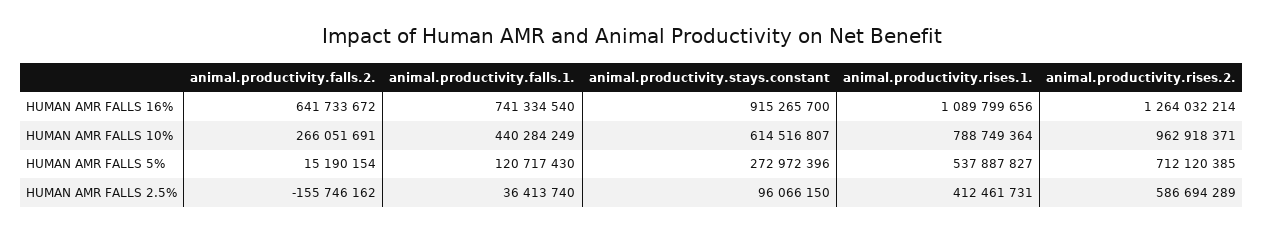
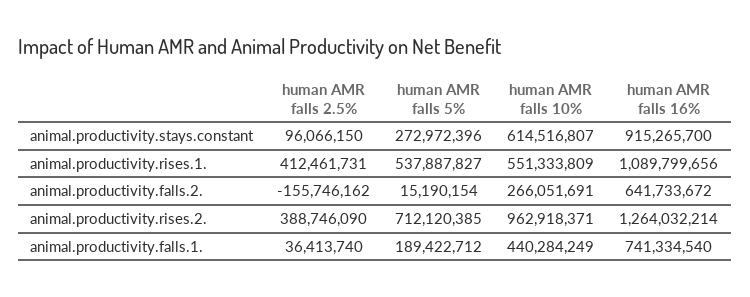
  {
    "animal.productivity.falls.2.": {
      "HUMAN AMR FALLS 16%": 641733672,
      "HUMAN AMR FALLS 10%": 266051691,
      "HUMAN AMR FALLS 5%": 15190154,
      "HUMAN AMR FALLS 2.5%": -155746162
    },
    "animal.productivity.falls.1.": {
      "HUMAN AMR FALLS 16%": 741334540,
      "HUMAN AMR FALLS 10%": 440284249,
-     "HUMAN AMR FALLS 5%": 120717430,
+     "HUMAN AMR FALLS 5%": 189422712,
      "HUMAN AMR FALLS 2.5%": 36413740
    },
    "animal.productivity.stays.constant": {
      "HUMAN AMR FALLS 16%": 915265700,
      "HUMAN AMR FALLS 10%": 614516807,
      "HUMAN AMR FALLS 5%": 272972396,
      "HUMAN AMR FALLS 2.5%": 96066150
    },
    "animal.productivity.rises.1.": {
      "HUMAN AMR FALLS 16%": 1089799656,
-     "HUMAN AMR FALLS 10%": 788749364,
+     "HUMAN AMR FALLS 10%": 551333809,
      "HUMAN AMR FALLS 5%": 537887827,
      "HUMAN AMR FALLS 2.5%": 412461731
    },
    "animal.productivity.rises.2.": {
      "HUMAN AMR FALLS 16%": 1264032214,
      "HUMAN AMR FALLS 10%": 962918371,
      "HUMAN AMR FALLS 5%": 712120385,
-     "HUMAN AMR FALLS 2.5%": 586694289
+     "HUMAN AMR FALLS 2.5%": 388746090
    }
  }

